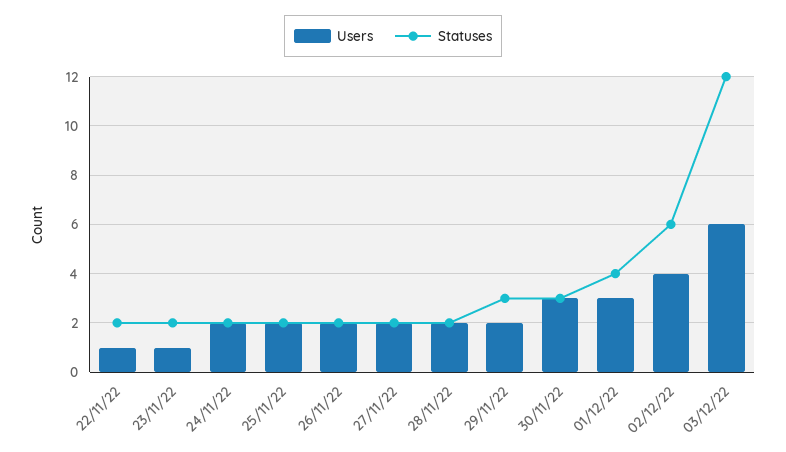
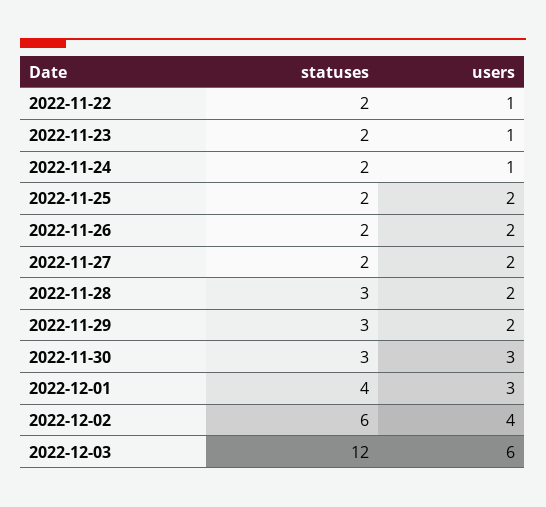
  {
    "Users": {
      "22/11/22": 1,
      "23/11/22": 1,
-     "24/11/22": 2,
+     "24/11/22": 1,
      "25/11/22": 2,
      "26/11/22": 2,
      "27/11/22": 2,
      "28/11/22": 2,
      "29/11/22": 2,
      "30/11/22": 3,
      "01/12/22": 3,
      "02/12/22": 4,
      "03/12/22": 6
    },
    "Statuses": {
      "22/11/22": 2,
      "23/11/22": 2,
      "24/11/22": 2,
      "25/11/22": 2,
      "26/11/22": 2,
      "27/11/22": 2,
-     "28/11/22": 2,
+     "28/11/22": 3,
      "29/11/22": 3,
      "30/11/22": 3,
      "01/12/22": 4,
      "02/12/22": 6,
      "03/12/22": 12
    }
  }

